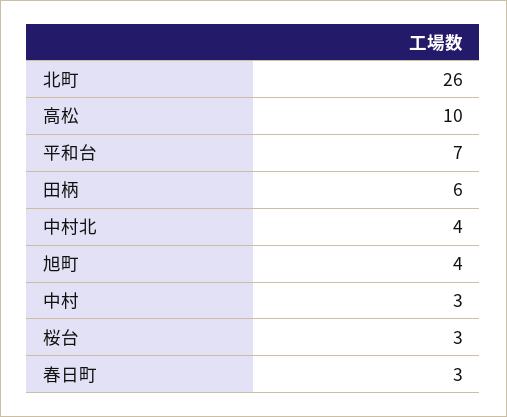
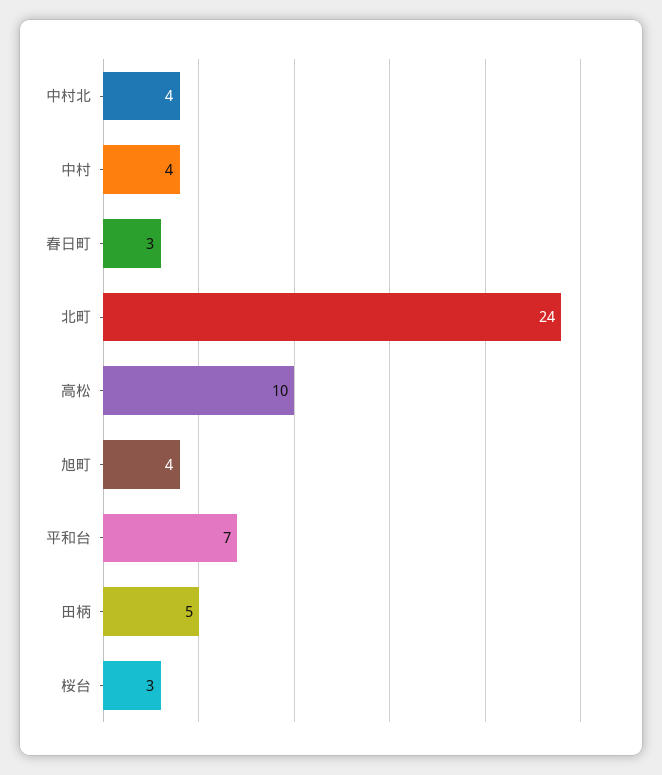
  {
-   "北町": 26,
+   "北町": 24,
    "高松": 10,
    "平和台": 7,
-   "田柄": 6,
+   "田柄": 5,
    "中村北": 4,
    "旭町": 4,
-   "中村": 3,
+   "中村": 4,
    "桜台": 3,
    "春日町": 3
  }

